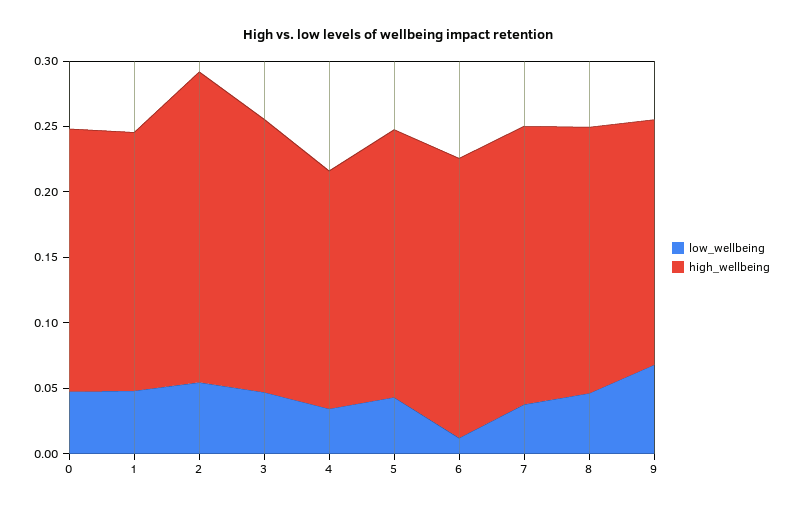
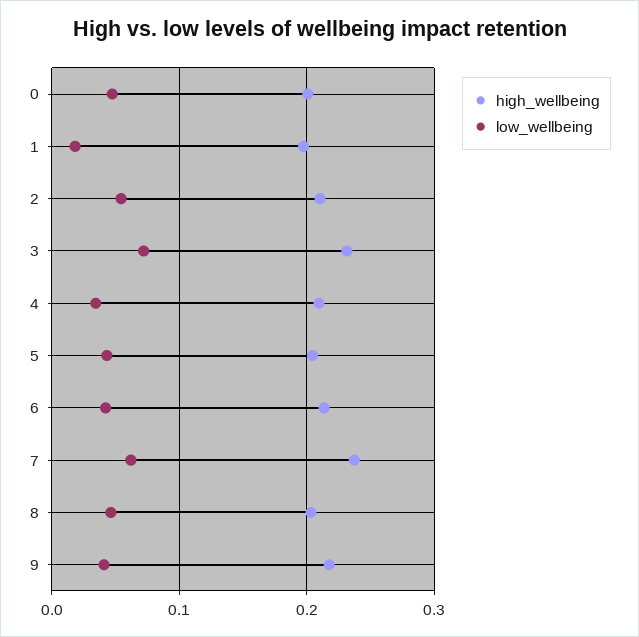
  {
    "low_wellbeing": {
      "0": 0.05,
-     "1": 0.05,
+     "1": 0.02,
      "2": 0.05,
-     "3": 0.05,
+     "3": 0.07,
      "4": 0.03,
      "5": 0.04,
-     "6": 0.01,
+     "6": 0.04,
-     "7": 0.04,
+     "7": 0.06,
      "8": 0.05,
-     "9": 0.07
+     "9": 0.04
    },
    "high_wellbeing": {
      "0": 0.2,
      "1": 0.2,
-     "2": 0.24,
+     "2": 0.21,
-     "3": 0.21,
+     "3": 0.23,
-     "4": 0.18,
+     "4": 0.21,
      "5": 0.2,
      "6": 0.21,
-     "7": 0.21,
+     "7": 0.24,
      "8": 0.2,
-     "9": 0.19
+     "9": 0.22
    }
  }

